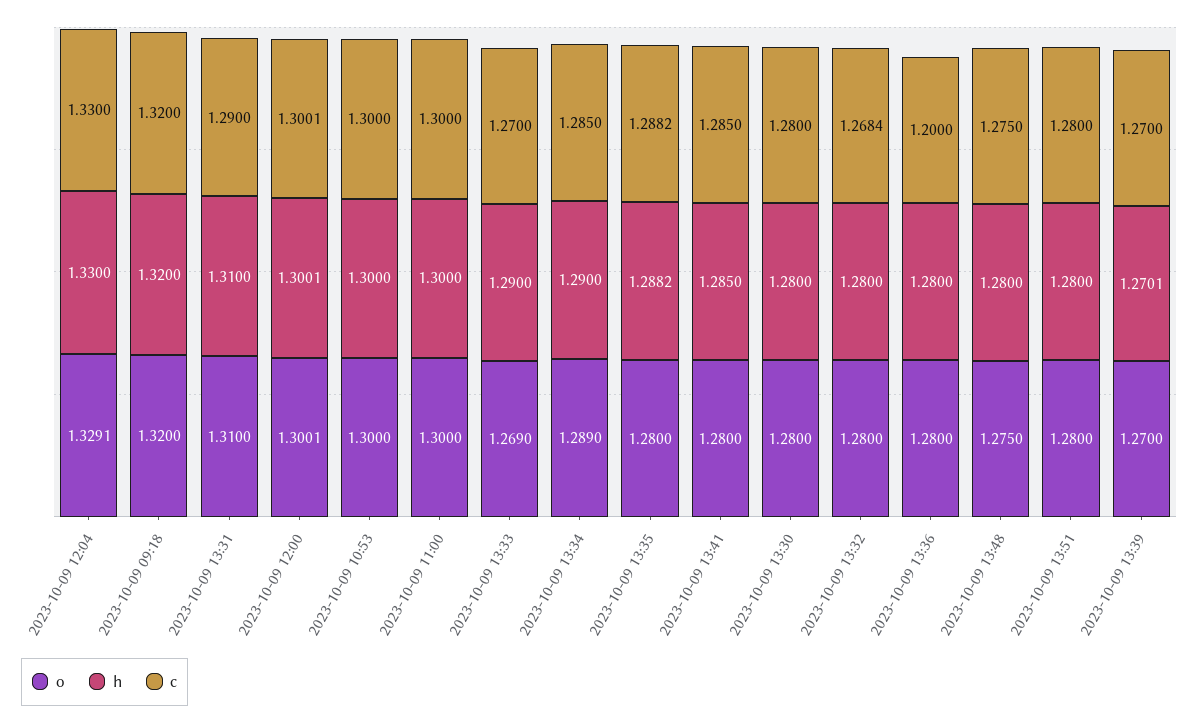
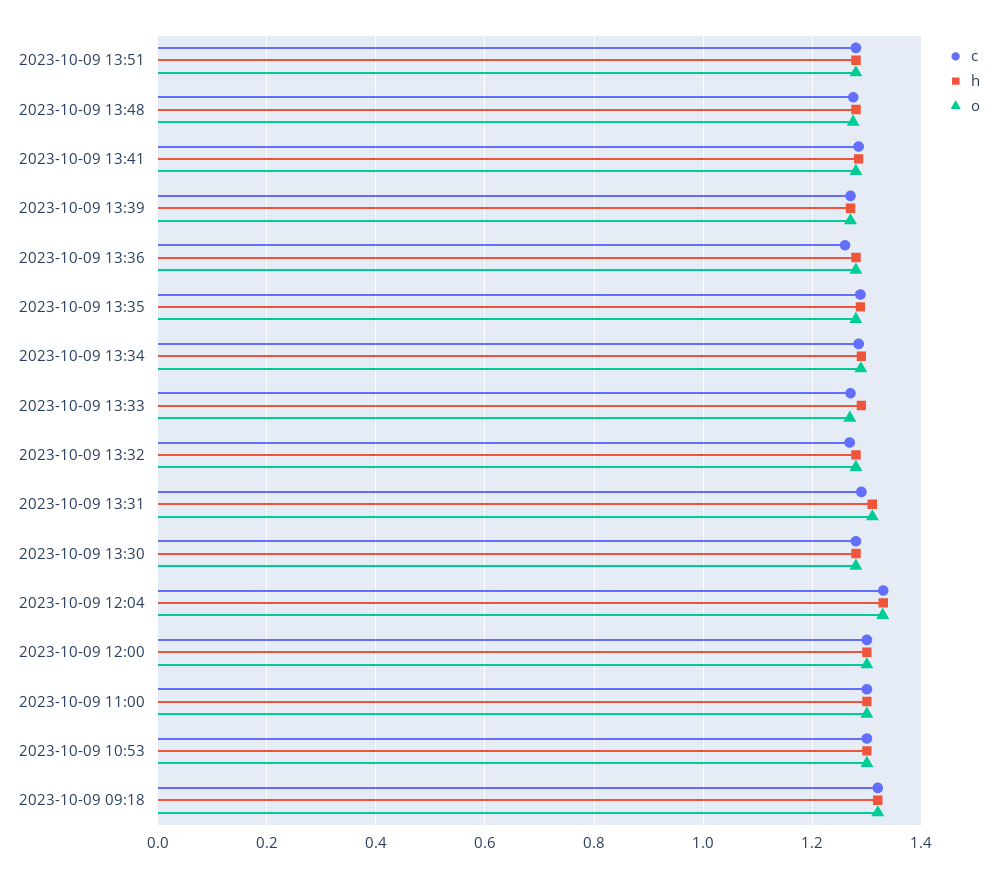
  {
    "o": {
      "2023-10-09 12:04": 1.3291,
      "2023-10-09 09:18": 1.32,
      "2023-10-09 13:31": 1.31,
      "2023-10-09 12:00": 1.3001,
      "2023-10-09 10:53": 1.3,
      "2023-10-09 11:00": 1.3,
      "2023-10-09 13:33": 1.269,
      "2023-10-09 13:34": 1.289,
      "2023-10-09 13:35": 1.28,
      "2023-10-09 13:41": 1.28,
      "2023-10-09 13:30": 1.28,
      "2023-10-09 13:32": 1.28,
      "2023-10-09 13:36": 1.28,
      "2023-10-09 13:48": 1.275,
      "2023-10-09 13:51": 1.28,
      "2023-10-09 13:39": 1.27
    },
    "h": {
      "2023-10-09 12:04": 1.33,
      "2023-10-09 09:18": 1.32,
      "2023-10-09 13:31": 1.31,
      "2023-10-09 12:00": 1.3001,
      "2023-10-09 10:53": 1.3,
      "2023-10-09 11:00": 1.3,
      "2023-10-09 13:33": 1.29,
      "2023-10-09 13:34": 1.29,
      "2023-10-09 13:35": 1.2882,
      "2023-10-09 13:41": 1.285,
      "2023-10-09 13:30": 1.28,
      "2023-10-09 13:32": 1.28,
      "2023-10-09 13:36": 1.28,
      "2023-10-09 13:48": 1.28,
      "2023-10-09 13:51": 1.28,
      "2023-10-09 13:39": 1.2701
    },
    "c": {
      "2023-10-09 12:04": 1.33,
      "2023-10-09 09:18": 1.32,
      "2023-10-09 13:31": 1.29,
      "2023-10-09 12:00": 1.3001,
      "2023-10-09 10:53": 1.3,
      "2023-10-09 11:00": 1.3,
      "2023-10-09 13:33": 1.27,
      "2023-10-09 13:34": 1.285,
      "2023-10-09 13:35": 1.2882,
      "2023-10-09 13:41": 1.285,
      "2023-10-09 13:30": 1.28,
      "2023-10-09 13:32": 1.2684,
-     "2023-10-09 13:36": 1.2,
+     "2023-10-09 13:36": 1.26,
      "2023-10-09 13:48": 1.275,
      "2023-10-09 13:51": 1.28,
      "2023-10-09 13:39": 1.27
    }
  }

